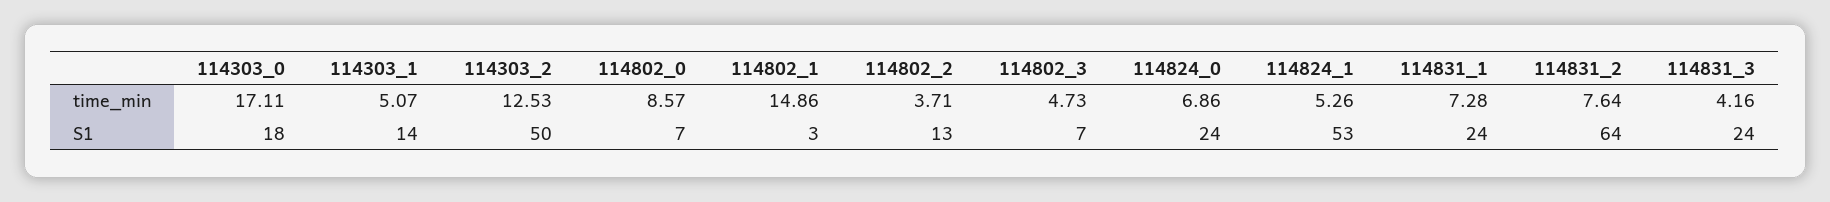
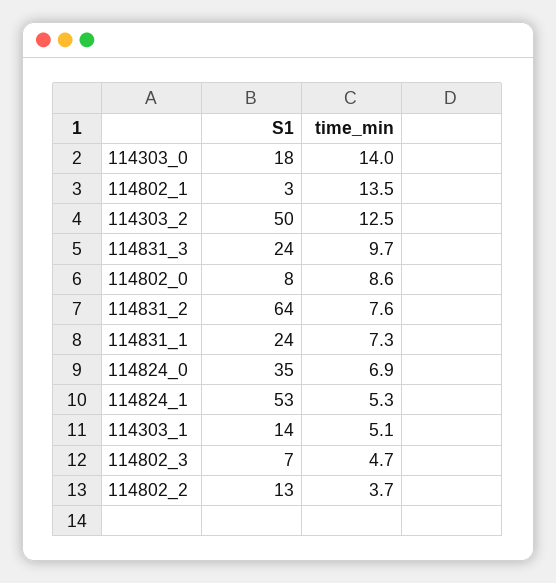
  {
    "114303_0": {
-     "time_min": 17.11,
+     "time_min": 14,
      "S1": 18
    },
    "114303_1": {
      "time_min": 5.07,
      "S1": 14
    },
    "114303_2": {
      "time_min": 12.53,
      "S1": 50
    },
    "114802_0": {
      "time_min": 8.57,
-     "S1": 7
+     "S1": 8
    },
    "114802_1": {
-     "time_min": 14.86,
+     "time_min": 13.5,
      "S1": 3
    },
    "114802_2": {
      "time_min": 3.71,
      "S1": 13
    },
    "114802_3": {
      "time_min": 4.73,
      "S1": 7
    },
    "114824_0": {
      "time_min": 6.86,
-     "S1": 24
+     "S1": 35
    },
    "114824_1": {
      "time_min": 5.26,
      "S1": 53
    },
    "114831_1": {
      "time_min": 7.28,
      "S1": 24
    },
    "114831_2": {
      "time_min": 7.64,
      "S1": 64
    },
    "114831_3": {
-     "time_min": 4.16,
+     "time_min": 9.7,
      "S1": 24
    }
  }

